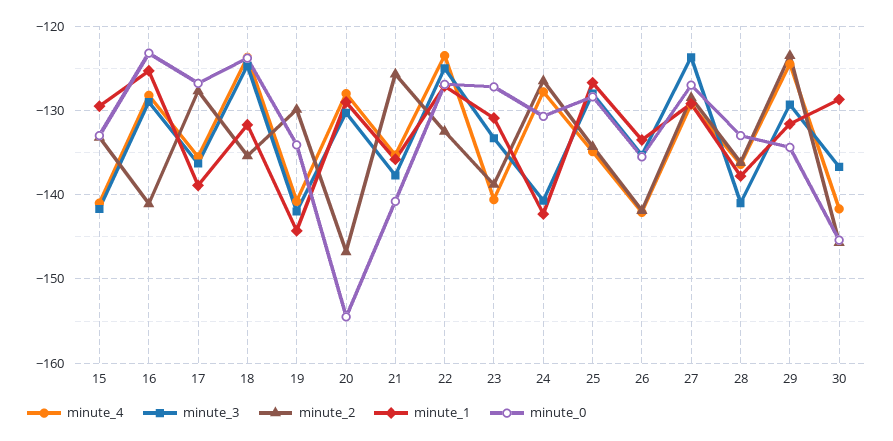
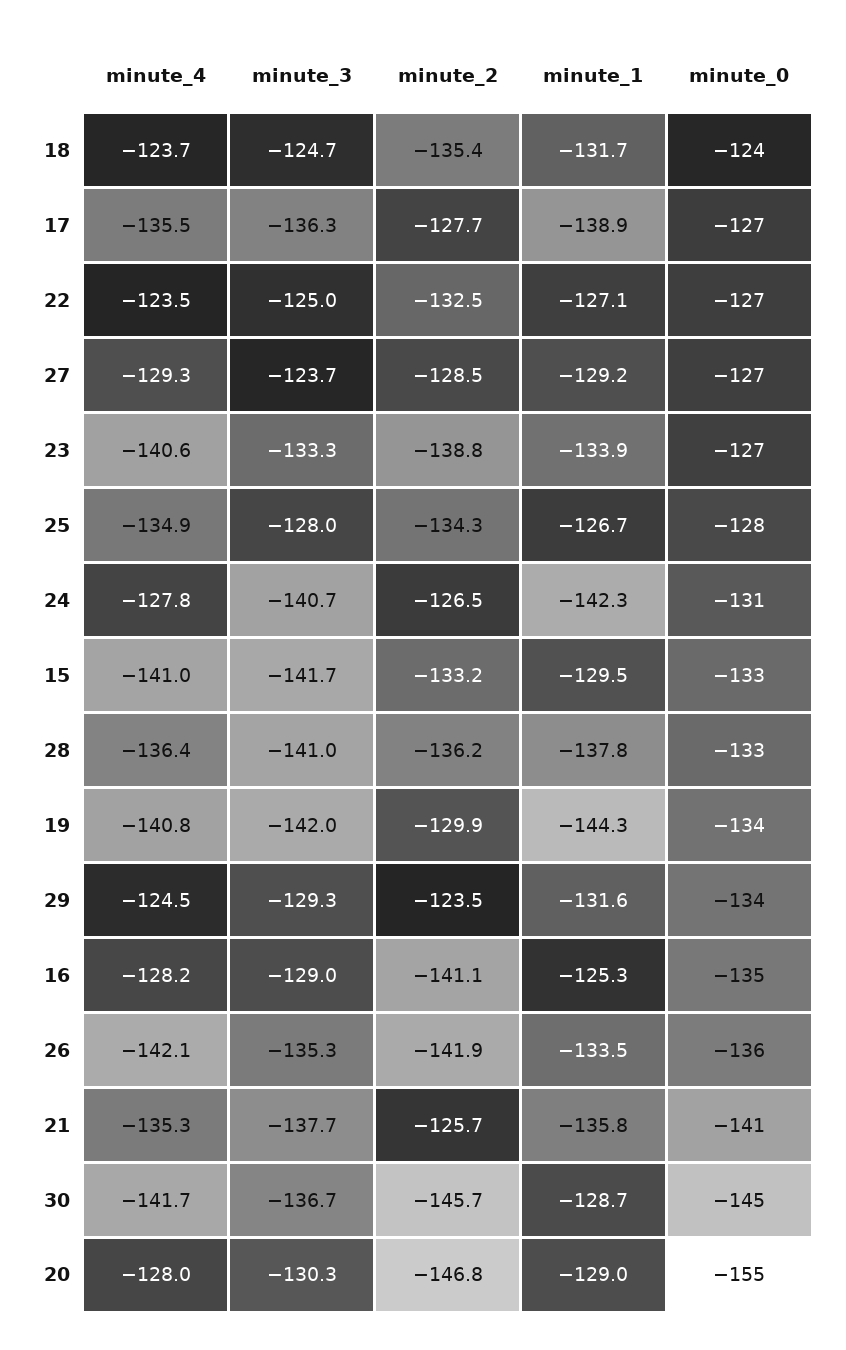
  {
    "minute_4": {
      "15": -141,
      "16": -128.2,
      "17": -135.5,
      "18": -123.7,
      "19": -140.8,
      "20": -128,
      "21": -135.3,
      "22": -123.5,
      "23": -140.6,
      "24": -127.8,
      "25": -134.9,
      "26": -142.1,
      "27": -129.3,
      "28": -136.4,
      "29": -124.5,
      "30": -141.7
    },
    "minute_3": {
      "15": -141.7,
      "16": -129,
      "17": -136.3,
      "18": -124.7,
      "19": -142,
      "20": -130.3,
      "21": -137.7,
      "22": -125,
      "23": -133.3,
      "24": -140.7,
      "25": -128,
      "26": -135.3,
      "27": -123.7,
      "28": -141,
      "29": -129.3,
      "30": -136.7
    },
    "minute_2": {
      "15": -133.2,
      "16": -141.1,
      "17": -127.7,
      "18": -135.4,
      "19": -129.9,
      "20": -146.8,
      "21": -125.7,
      "22": -132.5,
      "23": -138.8,
      "24": -126.5,
      "25": -134.3,
      "26": -141.9,
      "27": -128.5,
      "28": -136.2,
      "29": -123.5,
      "30": -145.7
    },
    "minute_1": {
      "15": -129.5,
      "16": -125.3,
      "17": -138.9,
      "18": -131.7,
      "19": -144.3,
      "20": -129,
      "21": -135.8,
      "22": -127.1,
-     "23": -131,
+     "23": -133.9,
      "24": -142.3,
      "25": -126.7,
      "26": -133.5,
      "27": -129.2,
      "28": -137.8,
      "29": -131.6,
      "30": -128.7
    },
    "minute_0": {
      "15": -133,
-     "16": -123,
+     "16": -135,
      "17": -127,
      "18": -124,
      "19": -134,
      "20": -155,
      "21": -141,
      "22": -127,
      "23": -127,
      "24": -131,
      "25": -128,
      "26": -136,
      "27": -127,
      "28": -133,
      "29": -134,
      "30": -145
    }
  }

